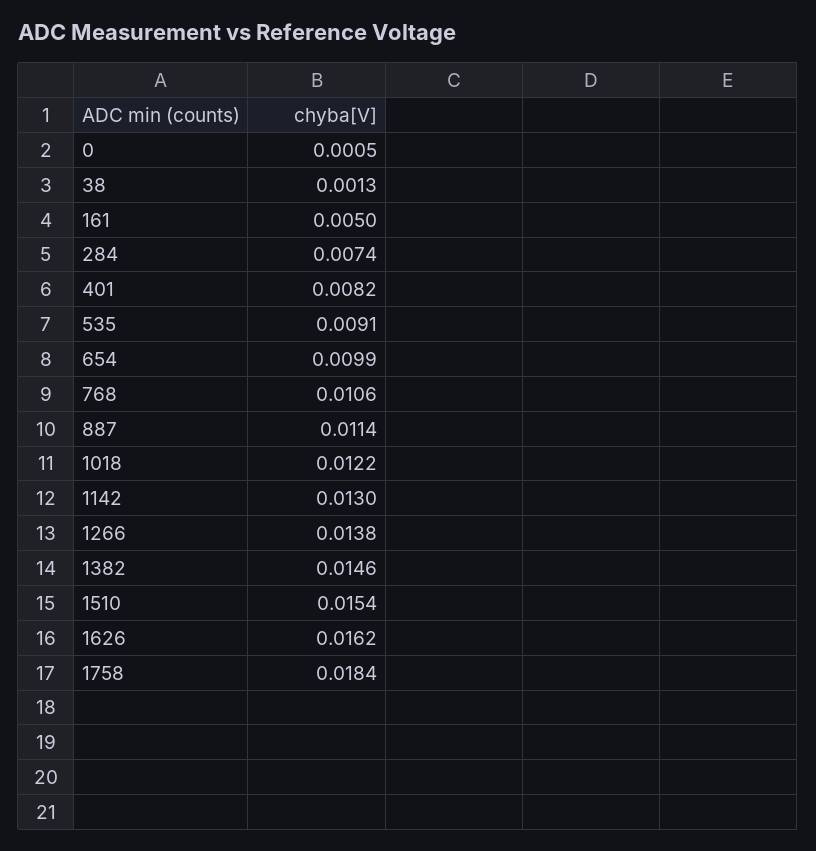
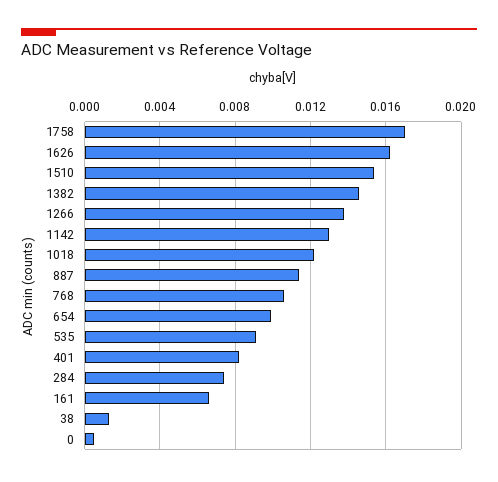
  {
    "0": 0.0005,
    "38": 0.0013,
-   "161": 0.005,
+   "161": 0.0065,
    "284": 0.0074,
    "401": 0.0082,
    "535": 0.0091,
    "654": 0.0099,
    "768": 0.0106,
    "887": 0.0114,
    "1018": 0.0122,
    "1142": 0.013,
    "1266": 0.0138,
    "1382": 0.0146,
    "1510": 0.0154,
    "1626": 0.0162,
-   "1758": 0.0184
+   "1758": 0.017
  }

